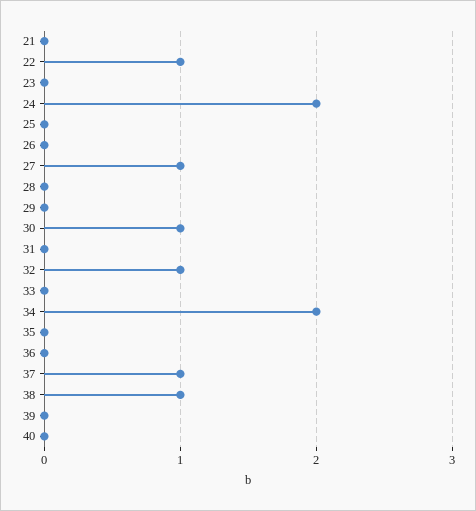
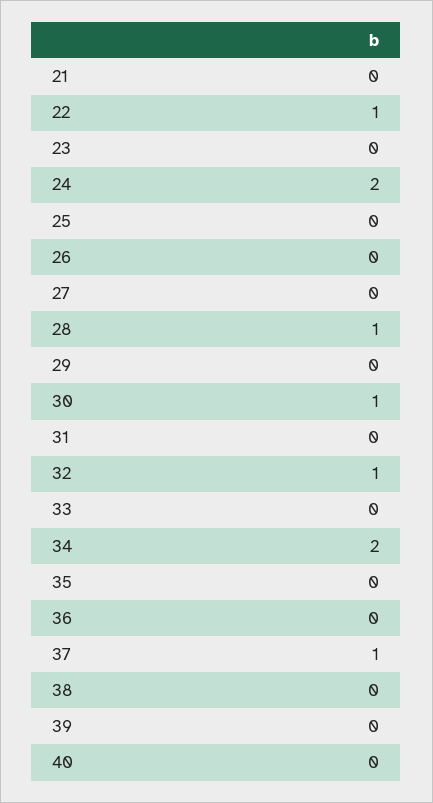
  {
    "21": 0,
    "22": 1,
    "23": 0,
    "24": 2,
    "25": 0,
    "26": 0,
-   "27": 1,
+   "27": 0,
-   "28": 0,
+   "28": 1,
    "29": 0,
    "30": 1,
    "31": 0,
    "32": 1,
    "33": 0,
    "34": 2,
    "35": 0,
    "36": 0,
    "37": 1,
-   "38": 1,
+   "38": 0,
    "39": 0,
    "40": 0
  }

